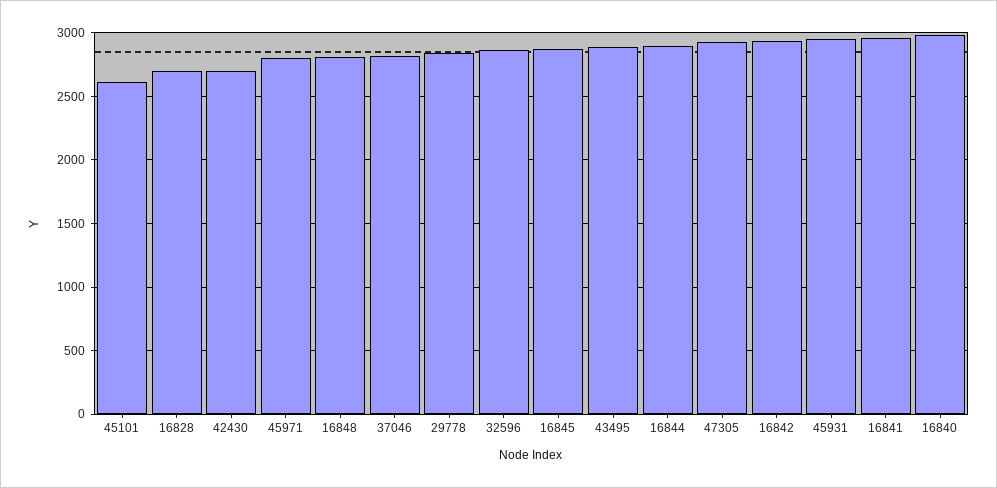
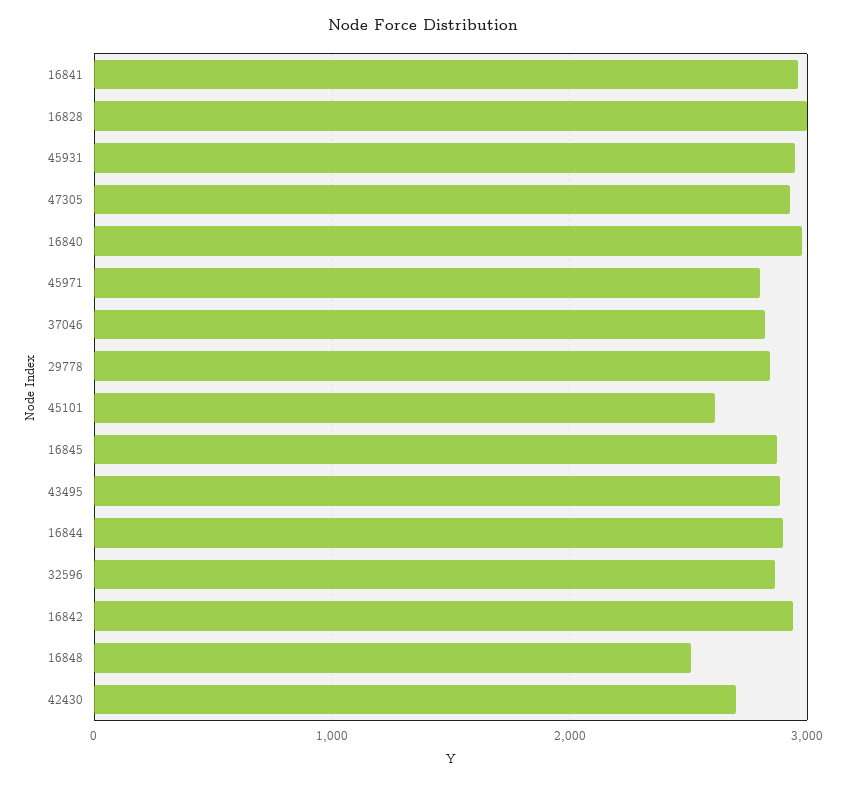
  {
    "45101": 2600,
-   "16828": 2700,
+   "16828": 3000,
    "42430": 2700,
    "45971": 2800,
-   "16848": 2800,
+   "16848": 2500,
    "37046": 2800,
    "29778": 2850,
    "32596": 2850,
    "16845": 2850,
    "43495": 2900,
    "16844": 2900,
    "47305": 2950,
    "16842": 2950,
    "45931": 2950,
    "16841": 2950,
    "16840": 3000
  }

